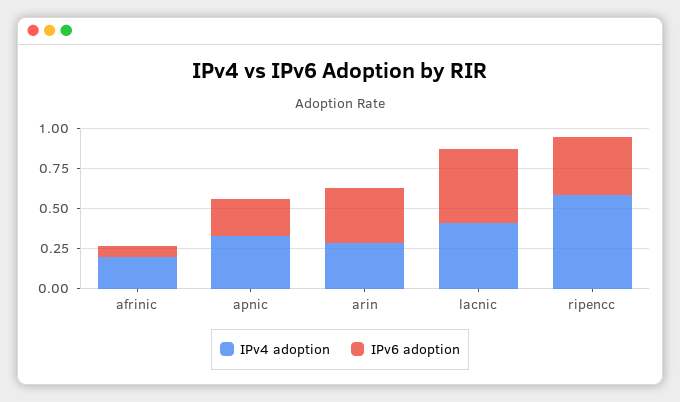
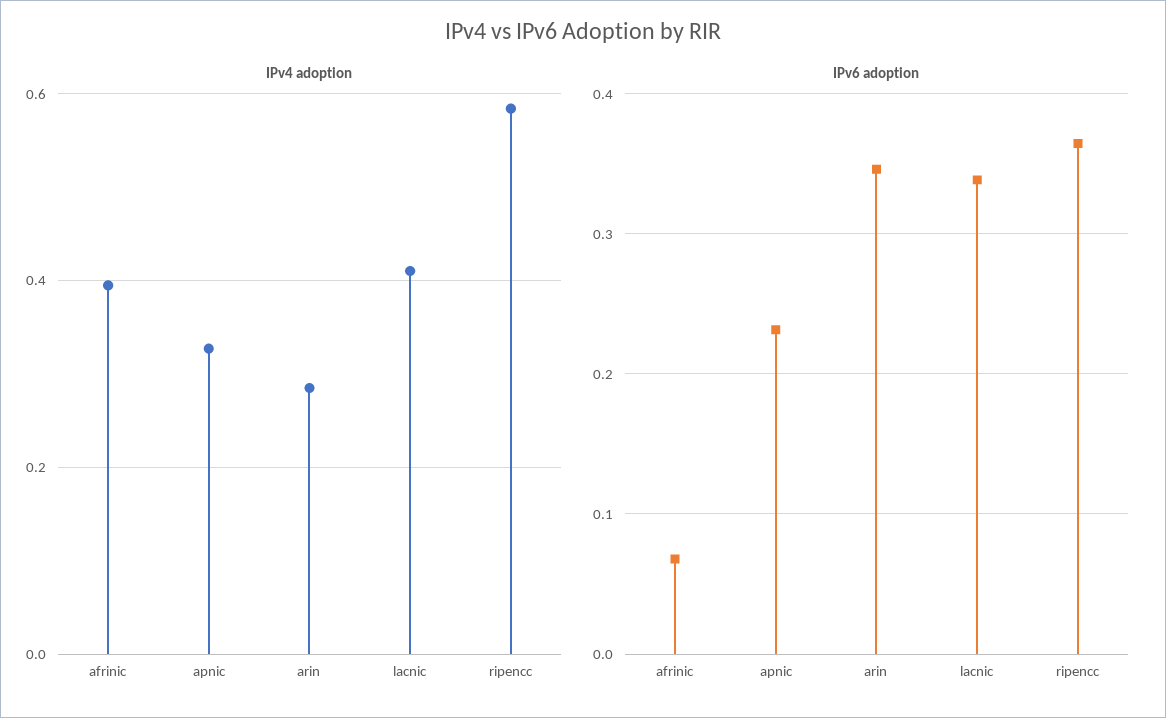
  {
    "IPv4 adoption": {
-     "afrinic": 0.2,
+     "afrinic": 0.4,
      "apnic": 0.32,
      "arin": 0.28,
      "lacnic": 0.42,
      "ripencc": 0.58
    },
    "IPv6 adoption": {
      "afrinic": 0.07,
      "apnic": 0.23,
      "arin": 0.35,
-     "lacnic": 0.45,
+     "lacnic": 0.34,
      "ripencc": 0.36
    }
  }

